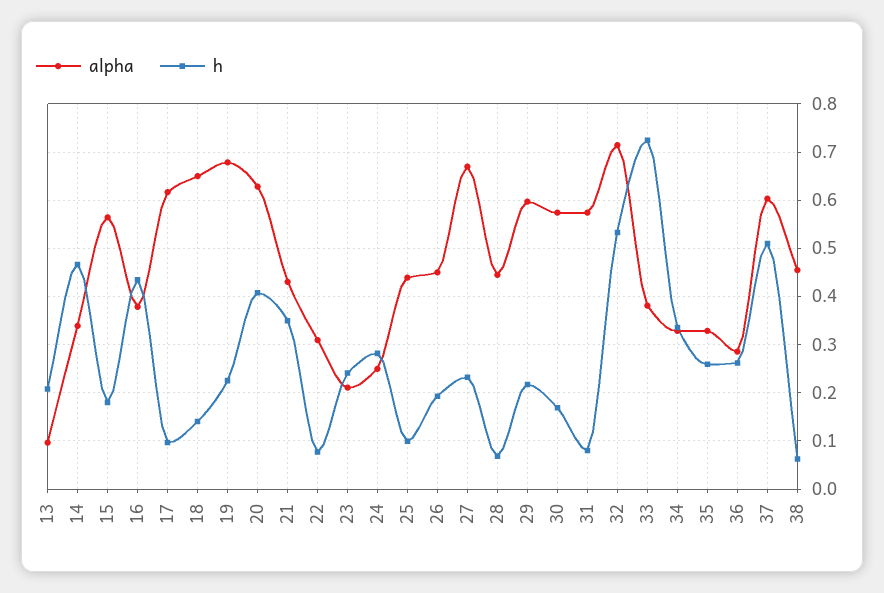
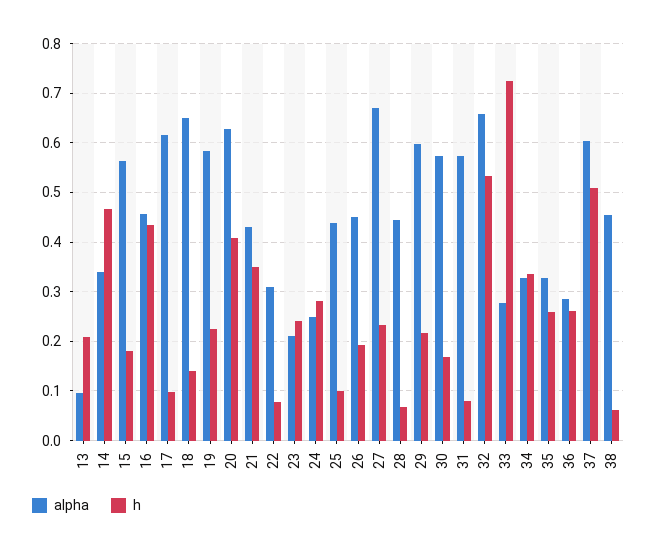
  {
    "alpha": {
      "13": 0.1,
      "14": 0.34,
      "15": 0.56,
-     "16": 0.38,
+     "16": 0.46,
      "17": 0.62,
      "18": 0.66,
-     "19": 0.68,
+     "19": 0.58,
      "20": 0.62,
      "21": 0.44,
      "22": 0.3,
      "23": 0.22,
      "24": 0.26,
      "25": 0.44,
      "26": 0.46,
      "27": 0.66,
      "28": 0.44,
      "29": 0.6,
      "30": 0.58,
      "31": 0.58,
-     "32": 0.72,
+     "32": 0.66,
-     "33": 0.38,
+     "33": 0.28,
      "34": 0.32,
      "35": 0.32,
      "36": 0.28,
      "37": 0.6,
      "38": 0.46
    },
    "h": {
      "13": 0.2,
      "14": 0.46,
      "15": 0.18,
      "16": 0.44,
      "17": 0.1,
      "18": 0.14,
      "19": 0.22,
      "20": 0.4,
      "21": 0.34,
      "22": 0.08,
      "23": 0.24,
      "24": 0.28,
      "25": 0.1,
      "26": 0.2,
      "27": 0.24,
      "28": 0.06,
      "29": 0.22,
      "30": 0.16,
      "31": 0.08,
      "32": 0.54,
      "33": 0.72,
      "34": 0.34,
      "35": 0.26,
      "36": 0.26,
      "37": 0.5,
      "38": 0.06
    }
  }

